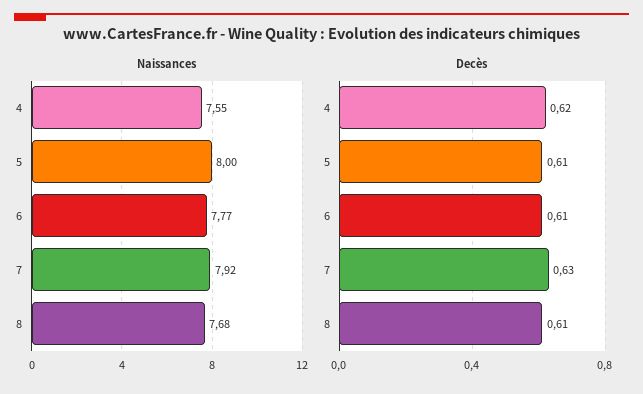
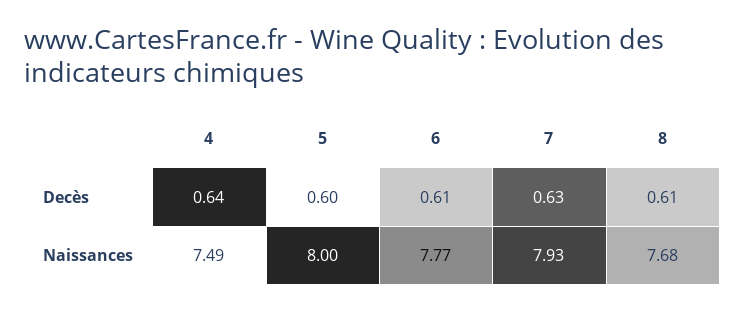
  {
    "Naissances": {
-     "4": 7.55,
+     "4": 7.49,
      "5": 8,
      "6": 7.77,
-     "7": 7.92,
+     "7": 7.93,
      "8": 7.68
    },
    "Decès": {
-     "4": 0.62,
+     "4": 0.64,
-     "5": 0.61,
+     "5": 0.6,
      "6": 0.61,
      "7": 0.63,
      "8": 0.61
    }
  }

